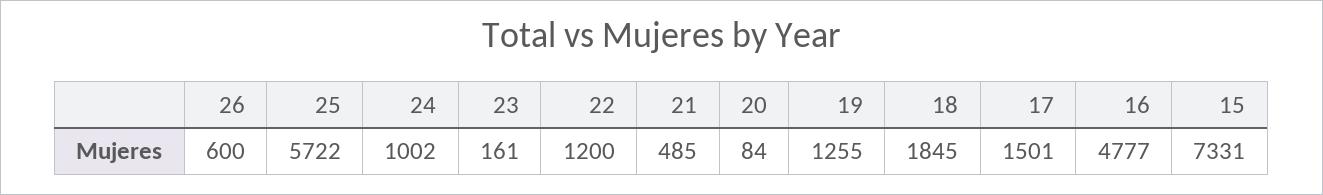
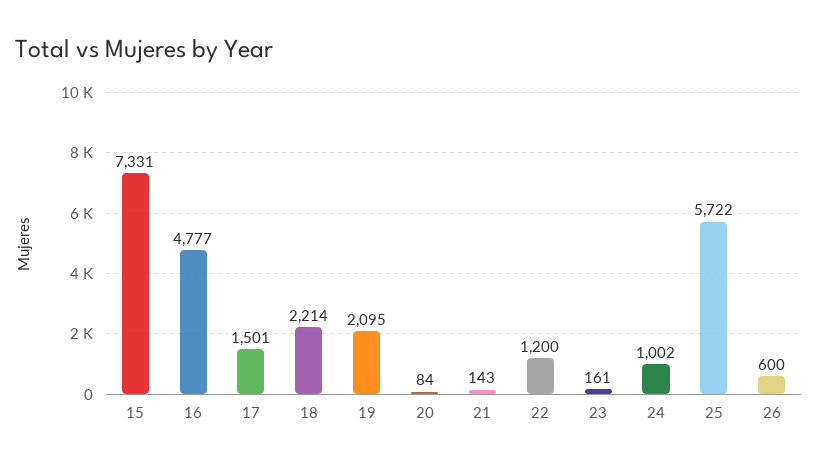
  {
    "26": 600,
    "25": 5722,
    "24": 1002,
    "23": 161,
    "22": 1200,
-   "21": 485,
+   "21": 143,
    "20": 84,
-   "19": 1255,
+   "19": 2095,
-   "18": 1845,
+   "18": 2214,
    "17": 1501,
    "16": 4777,
    "15": 7331
  }

